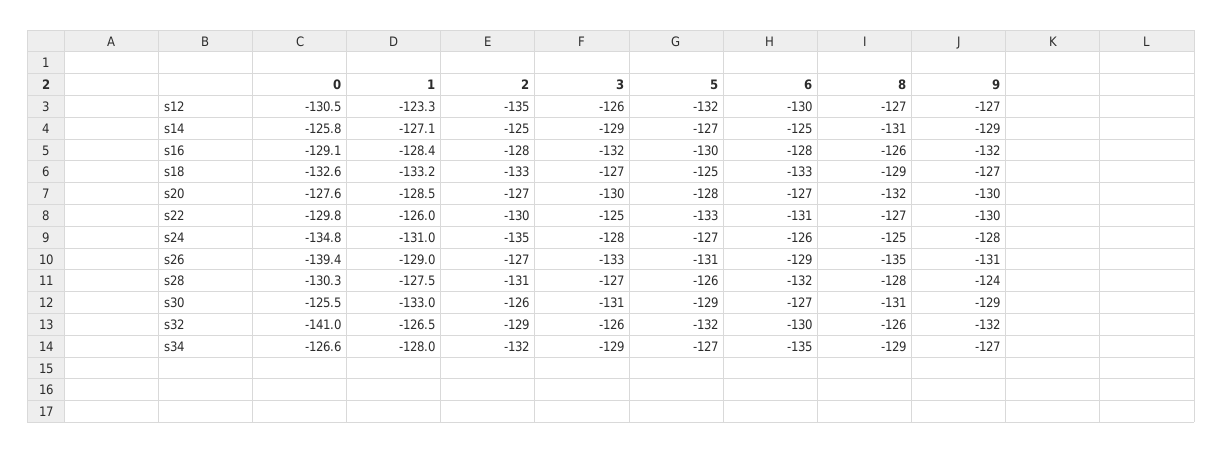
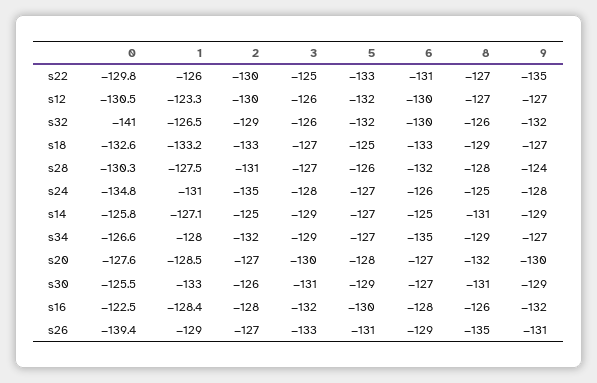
  {
    "0": {
      "s12": -130.5,
      "s14": -125.8,
-     "s16": -129.1,
+     "s16": -122.5,
      "s18": -132.6,
      "s20": -127.6,
      "s22": -129.8,
      "s24": -134.8,
      "s26": -139.4,
      "s28": -130.3,
      "s30": -125.5,
      "s32": -141,
      "s34": -126.6
    },
    "1": {
      "s12": -123.3,
      "s14": -127.1,
      "s16": -128.4,
      "s18": -133.2,
      "s20": -128.5,
      "s22": -126,
      "s24": -131,
      "s26": -129,
      "s28": -127.5,
      "s30": -133,
      "s32": -126.5,
      "s34": -128
    },
    "2": {
-     "s12": -135,
+     "s12": -130,
      "s14": -125,
      "s16": -128,
      "s18": -133,
      "s20": -127,
      "s22": -130,
      "s24": -135,
      "s26": -127,
      "s28": -131,
      "s30": -126,
      "s32": -129,
      "s34": -132
    },
    "3": {
      "s12": -126,
      "s14": -129,
      "s16": -132,
      "s18": -127,
      "s20": -130,
      "s22": -125,
      "s24": -128,
      "s26": -133,
      "s28": -127,
      "s30": -131,
      "s32": -126,
      "s34": -129
    },
    "5": {
      "s12": -132,
      "s14": -127,
      "s16": -130,
      "s18": -125,
      "s20": -128,
      "s22": -133,
      "s24": -127,
      "s26": -131,
      "s28": -126,
      "s30": -129,
      "s32": -132,
      "s34": -127
    },
    "6": {
      "s12": -130,
      "s14": -125,
      "s16": -128,
      "s18": -133,
      "s20": -127,
      "s22": -131,
      "s24": -126,
      "s26": -129,
      "s28": -132,
      "s30": -127,
      "s32": -130,
      "s34": -135
    },
    "8": {
      "s12": -127,
      "s14": -131,
      "s16": -126,
      "s18": -129,
      "s20": -132,
      "s22": -127,
      "s24": -125,
      "s26": -135,
      "s28": -128,
      "s30": -131,
      "s32": -126,
      "s34": -129
    },
    "9": {
      "s12": -127,
      "s14": -129,
      "s16": -132,
      "s18": -127,
      "s20": -130,
-     "s22": -130,
+     "s22": -135,
      "s24": -128,
      "s26": -131,
      "s28": -124,
      "s30": -129,
      "s32": -132,
      "s34": -127
    }
  }

